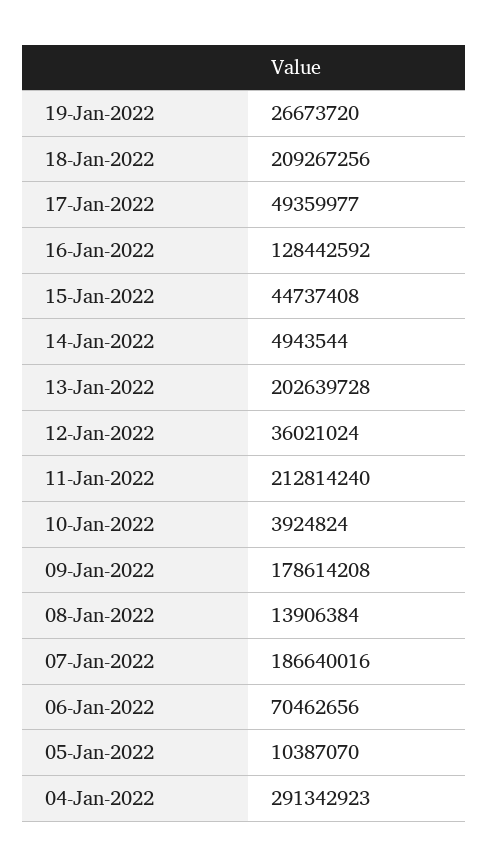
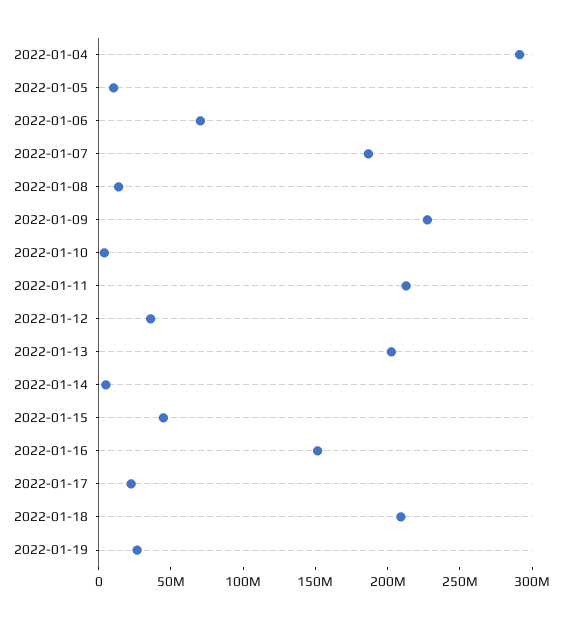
  {
    "19-Jan-2022": 26673720,
    "18-Jan-2022": 209267256,
-   "17-Jan-2022": 49359977,
+   "17-Jan-2022": 20000000,
-   "16-Jan-2022": 128442592,
+   "16-Jan-2022": 150000000,
    "15-Jan-2022": 44737408,
    "14-Jan-2022": 4943544,
    "13-Jan-2022": 202639728,
    "12-Jan-2022": 36021024,
    "11-Jan-2022": 212814240,
    "10-Jan-2022": 3924824,
-   "09-Jan-2022": 178614208,
+   "09-Jan-2022": 230000000,
    "08-Jan-2022": 13906384,
    "07-Jan-2022": 186640016,
    "06-Jan-2022": 70462656,
    "05-Jan-2022": 10387070,
    "04-Jan-2022": 291342923
  }

